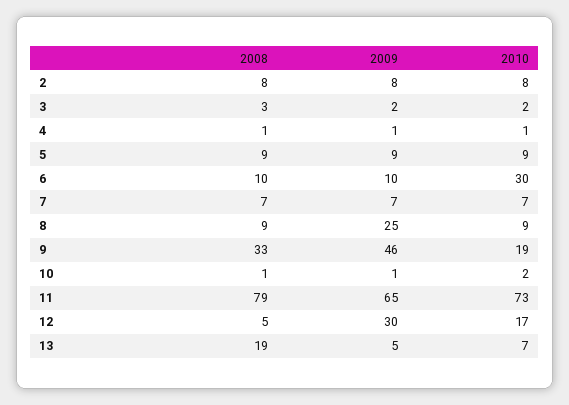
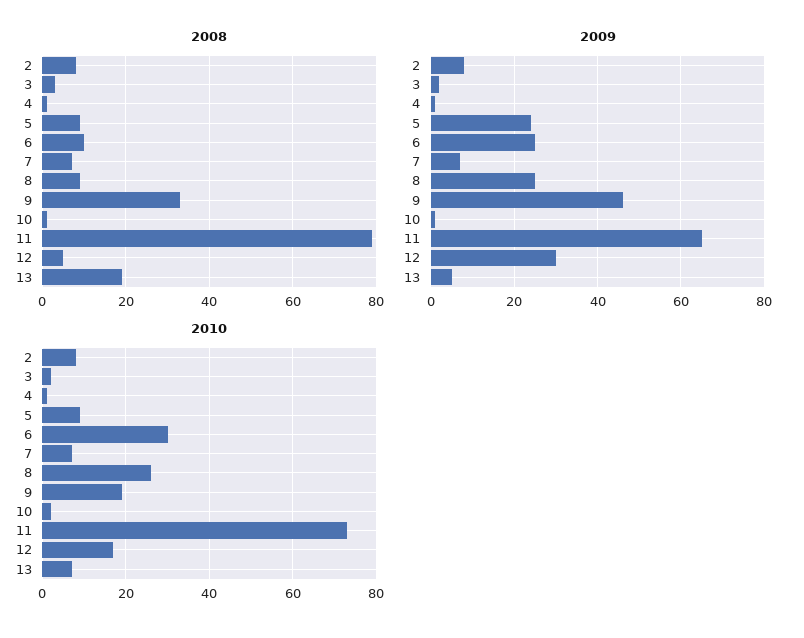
  {
    "2008": {
      "2": 8,
      "3": 3,
      "4": 1,
      "5": 9,
      "6": 10,
      "7": 7,
      "8": 9,
      "9": 33,
      "10": 1,
      "11": 79,
      "12": 5,
      "13": 19
    },
    "2009": {
      "2": 8,
      "3": 2,
      "4": 1,
-     "5": 9,
+     "5": 25,
-     "6": 10,
+     "6": 25,
      "7": 7,
      "8": 25,
      "9": 46,
      "10": 1,
      "11": 65,
      "12": 30,
      "13": 5
    },
    "2010": {
      "2": 8,
      "3": 2,
      "4": 1,
      "5": 9,
      "6": 30,
      "7": 7,
-     "8": 9,
+     "8": 25,
      "9": 19,
      "10": 2,
      "11": 73,
      "12": 17,
      "13": 7
    }
  }

